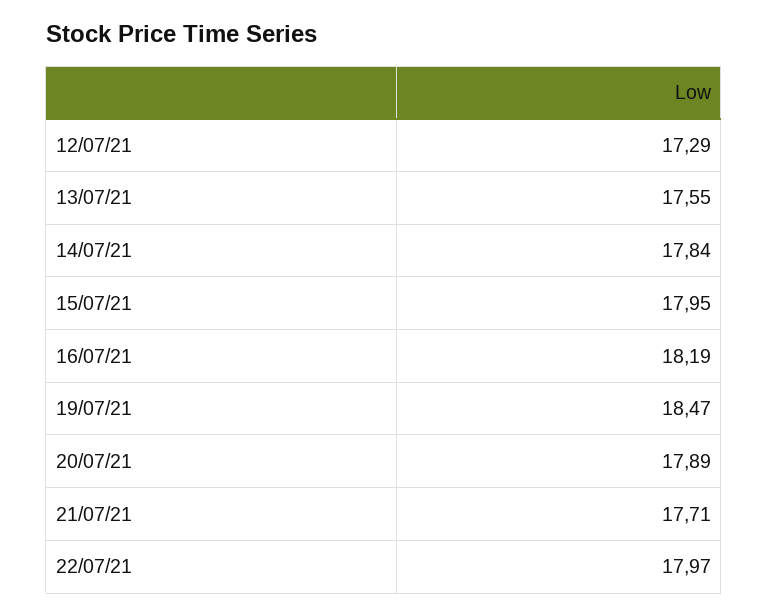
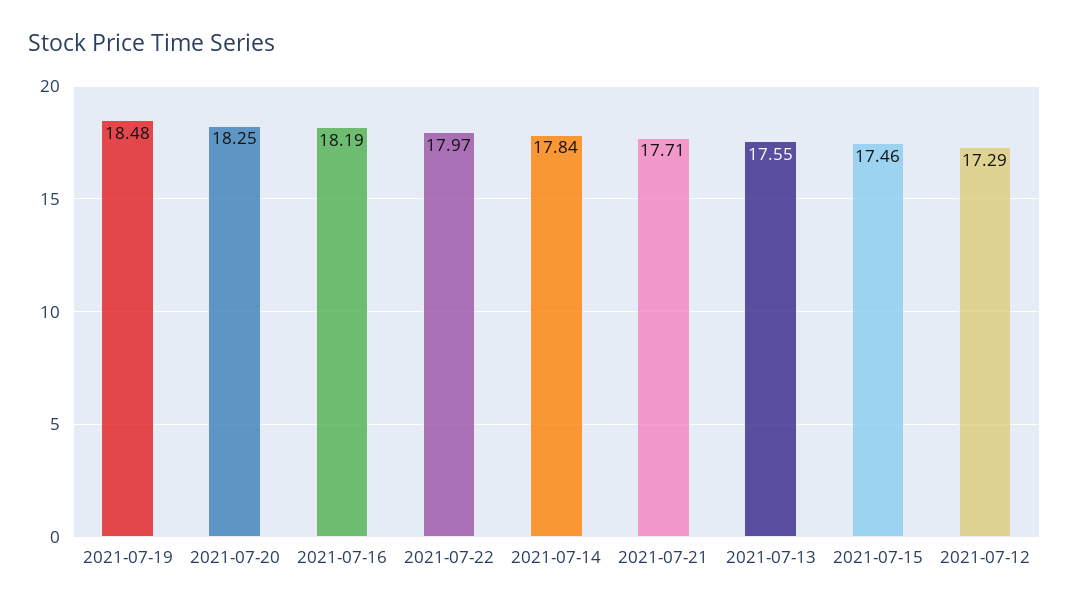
  {
    "12/07/21": 17.29,
    "13/07/21": 17.55,
    "14/07/21": 17.84,
-   "15/07/21": 17.95,
+   "15/07/21": 17.46,
    "16/07/21": 18.19,
-   "19/07/21": 18.47,
+   "19/07/21": 18.48,
-   "20/07/21": 17.89,
+   "20/07/21": 18.25,
    "21/07/21": 17.71,
    "22/07/21": 17.97
  }

